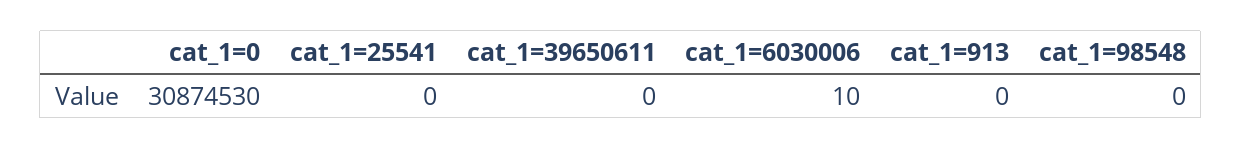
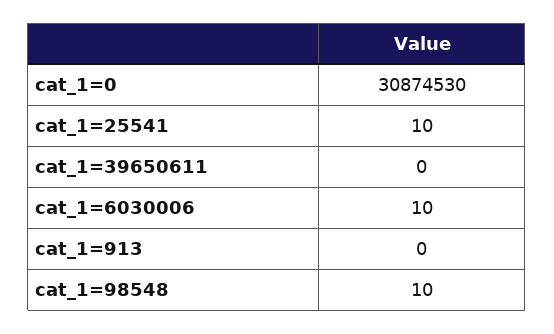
  {
    "cat_1=0": 30874530,
-   "cat_1=25541": 0,
+   "cat_1=25541": 10,
    "cat_1=39650611": 0,
    "cat_1=6030006": 10,
    "cat_1=913": 0,
-   "cat_1=98548": 0
+   "cat_1=98548": 10
  }

